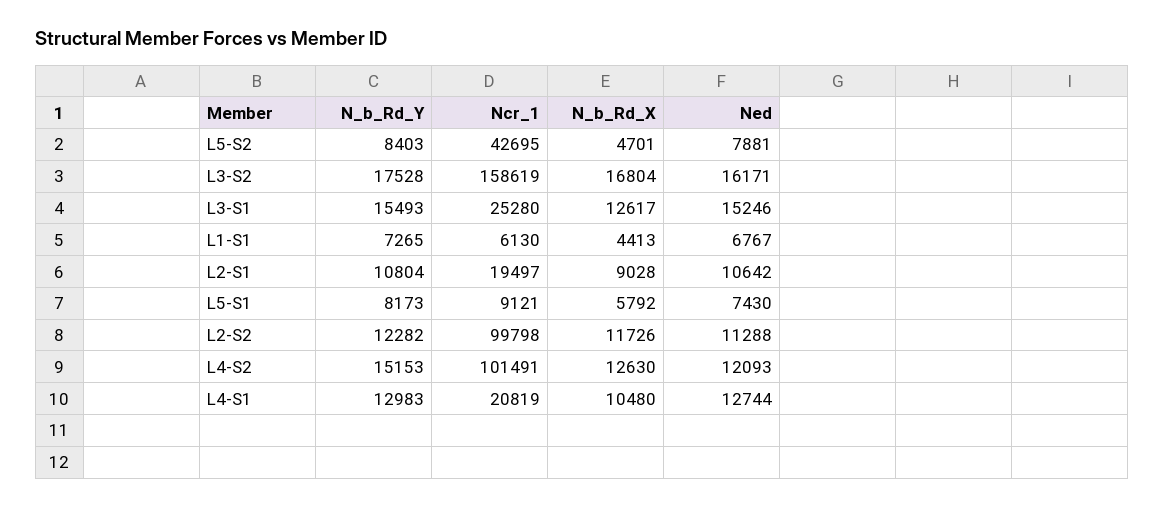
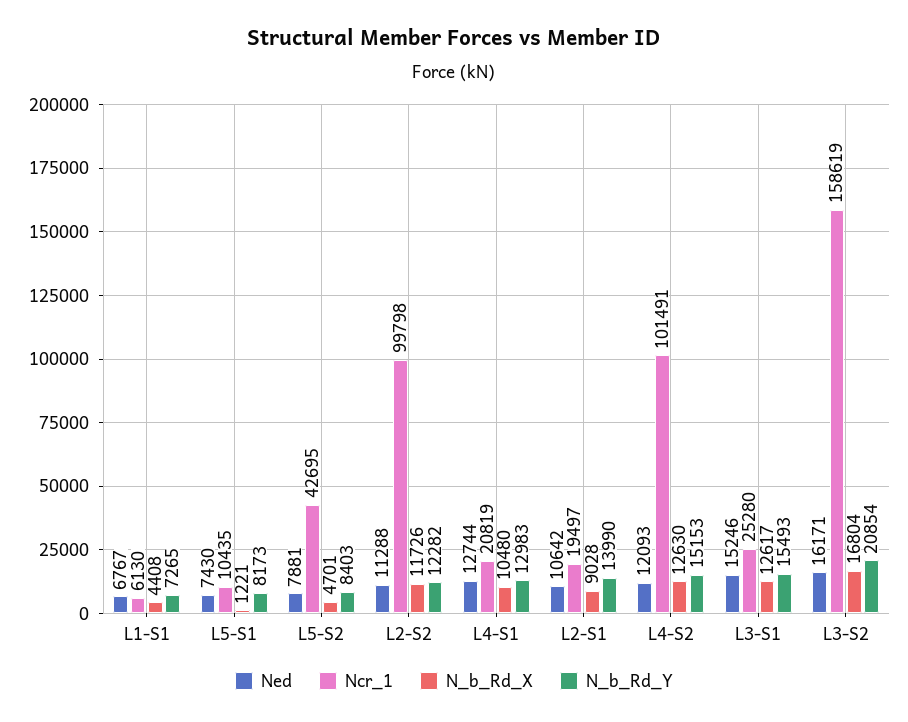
  {
    "N_b_Rd_Y": {
      "L5-S2": 8403,
-     "L3-S2": 17528,
+     "L3-S2": 20854,
      "L3-S1": 15493,
      "L1-S1": 7265,
-     "L2-S1": 10804,
+     "L2-S1": 13990,
      "L5-S1": 8173,
      "L2-S2": 12282,
      "L4-S2": 15153,
      "L4-S1": 12983
    },
    "Ncr_1": {
      "L5-S2": 42695,
      "L3-S2": 158619,
      "L3-S1": 25280,
      "L1-S1": 6130,
      "L2-S1": 19497,
-     "L5-S1": 9121,
+     "L5-S1": 10435,
      "L2-S2": 99798,
      "L4-S2": 101491,
      "L4-S1": 20819
    },
    "N_b_Rd_X": {
      "L5-S2": 4701,
      "L3-S2": 16804,
      "L3-S1": 12617,
-     "L1-S1": 4413,
+     "L1-S1": 4408,
      "L2-S1": 9028,
-     "L5-S1": 5792,
+     "L5-S1": 1221,
      "L2-S2": 11726,
      "L4-S2": 12630,
      "L4-S1": 10480
    },
    "Ned": {
      "L5-S2": 7881,
      "L3-S2": 16171,
      "L3-S1": 15246,
      "L1-S1": 6767,
      "L2-S1": 10642,
      "L5-S1": 7430,
      "L2-S2": 11288,
      "L4-S2": 12093,
      "L4-S1": 12744
    }
  }

